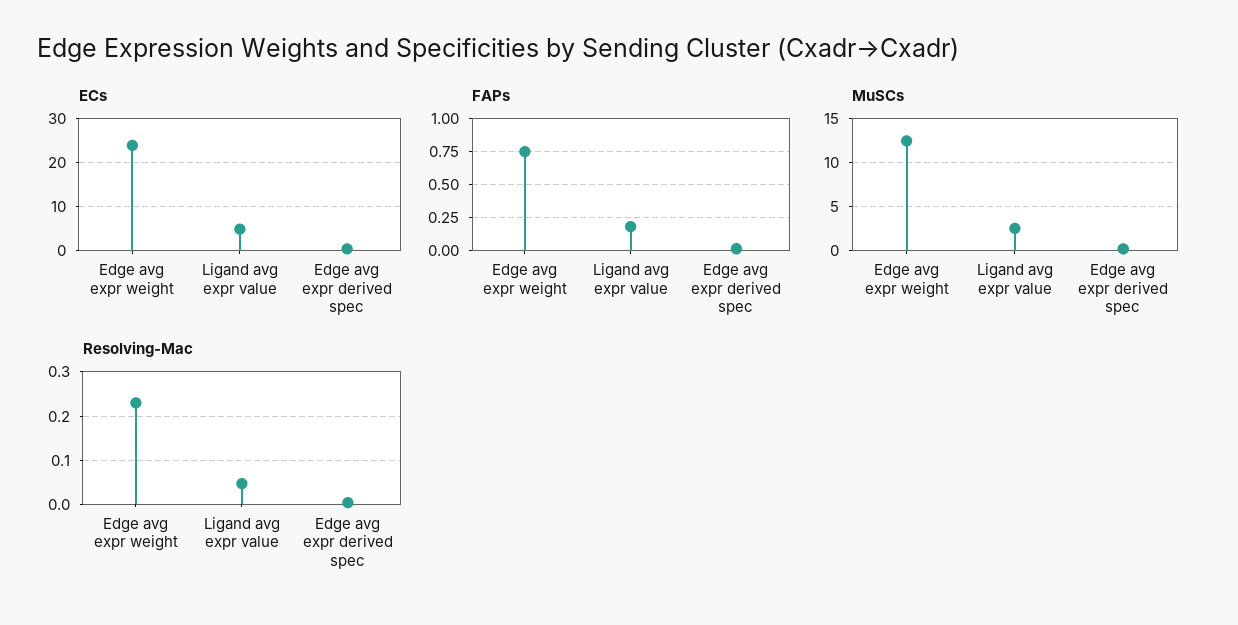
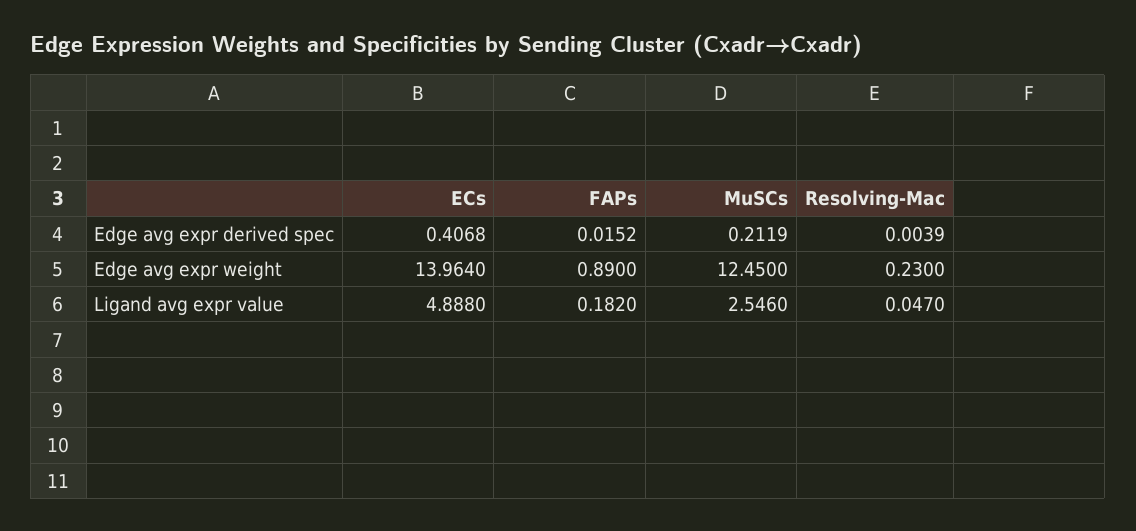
  {
    "ECs": {
-     "Edge avg expr weight": 24,
+     "Edge avg expr weight": 13.964,
      "Ligand avg expr value": 4.888,
      "Edge avg expr derived spec": 0.4068
    },
    "FAPs": {
-     "Edge avg expr weight": 0.75,
+     "Edge avg expr weight": 0.89,
      "Ligand avg expr value": 0.182,
      "Edge avg expr derived spec": 0.0152
    },
    "MuSCs": {
      "Edge avg expr weight": 12.45,
      "Ligand avg expr value": 2.546,
      "Edge avg expr derived spec": 0.2119
    },
    "Resolving-Mac": {
      "Edge avg expr weight": 0.23,
      "Ligand avg expr value": 0.047,
      "Edge avg expr derived spec": 0.0039
    }
  }

